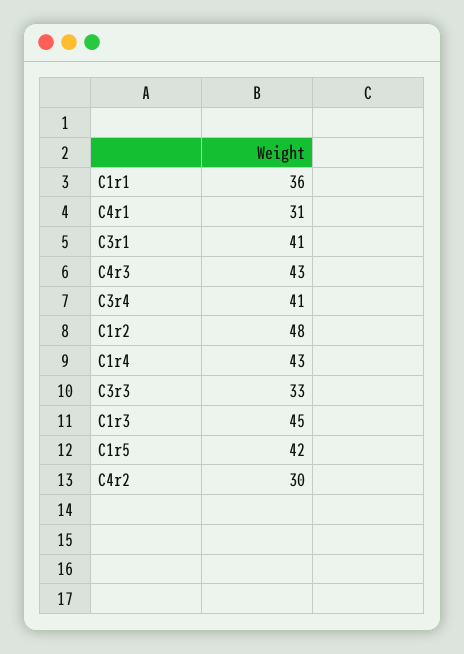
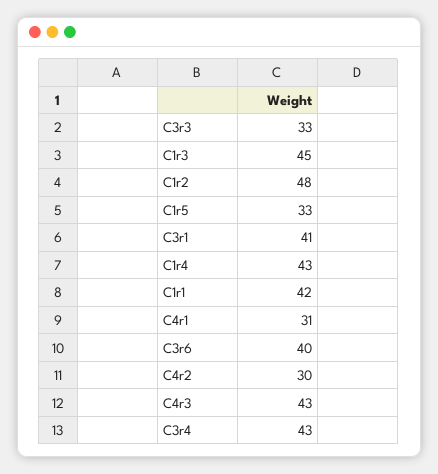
  {
-   "C1r1": 36,
+   "C1r1": 42,
    "C4r1": 31,
    "C3r1": 41,
    "C4r3": 43,
-   "C3r4": 41,
+   "C3r4": 43,
    "C1r2": 48,
    "C1r4": 43,
    "C3r3": 33,
    "C1r3": 45,
-   "C1r5": 42,
+   "C1r5": 33,
-   "C4r2": 30
+   "C4r2": 30,
+   "C3r6": 40
  }

